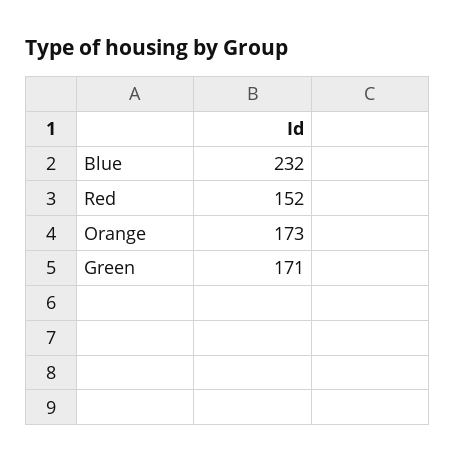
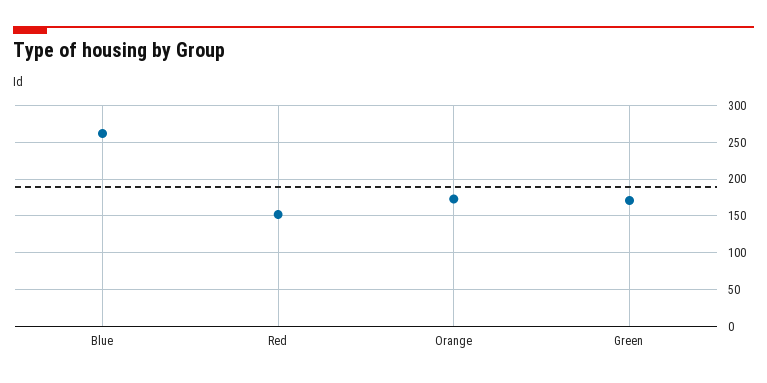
  {
-   "Blue": 232,
+   "Blue": 260,
    "Red": 152,
    "Orange": 173,
    "Green": 171
  }

